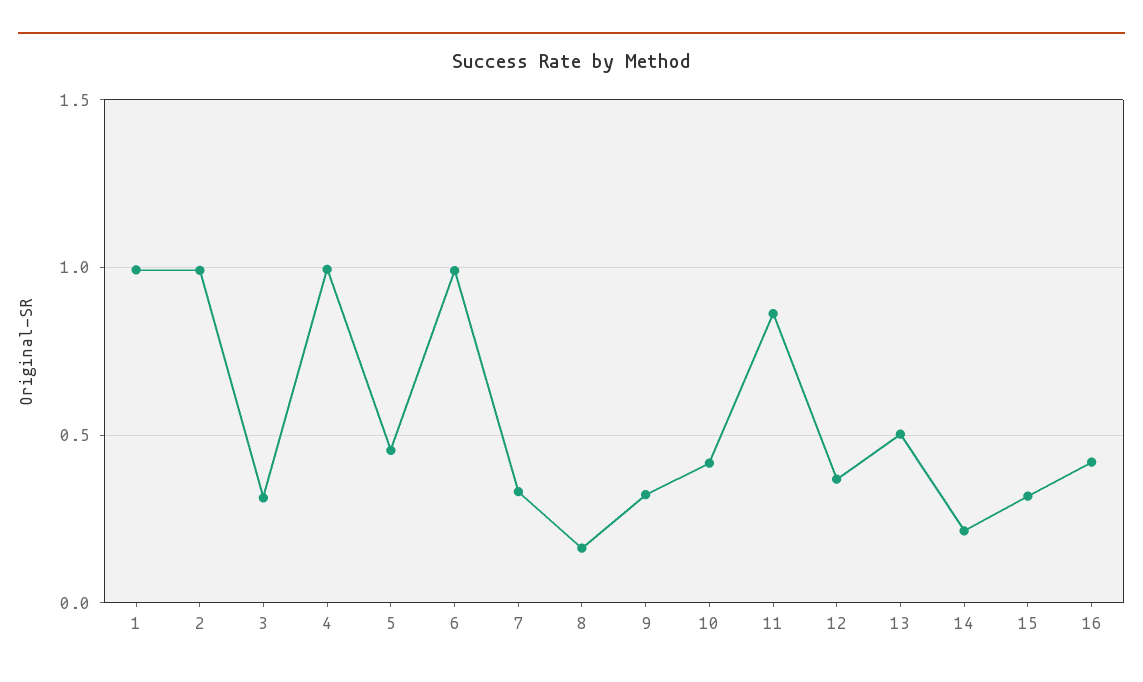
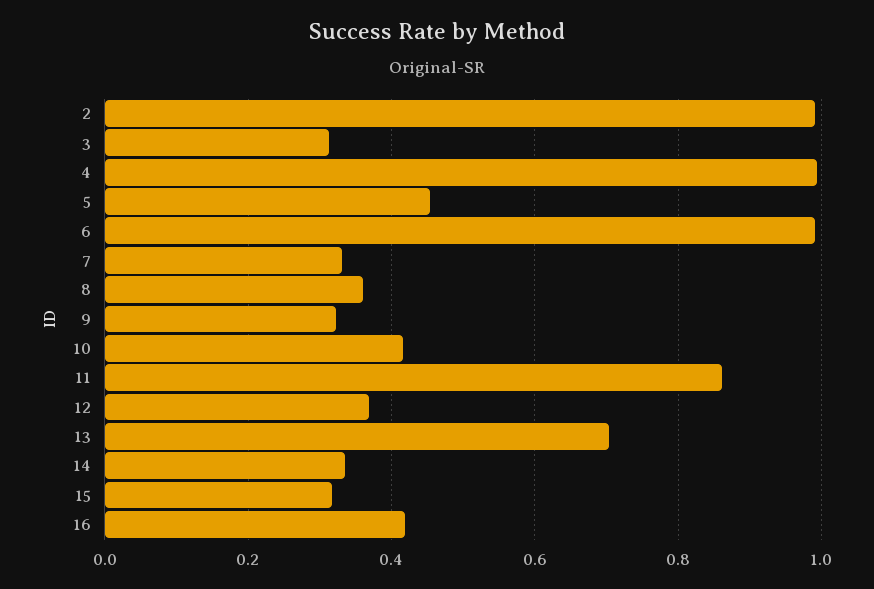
  {
-   "1": 1,
    "2": 1,
    "3": 0.32,
    "4": 1,
    "5": 0.46,
    "6": 1,
    "7": 0.34,
-   "8": 0.15,
+   "8": 0.36,
    "9": 0.32,
    "10": 0.42,
    "11": 0.86,
    "12": 0.36,
-   "13": 0.5,
+   "13": 0.7,
-   "14": 0.2,
+   "14": 0.34,
    "15": 0.32,
    "16": 0.42
  }

